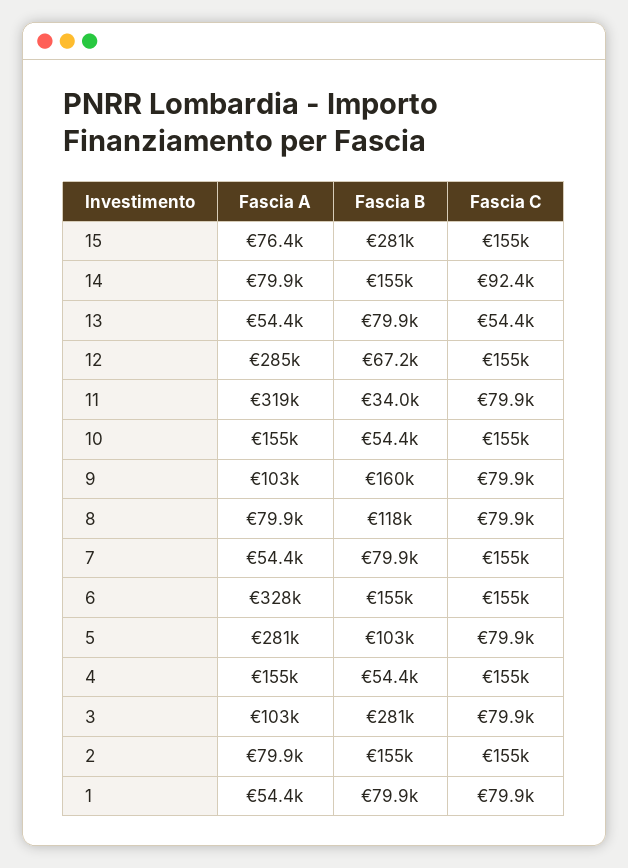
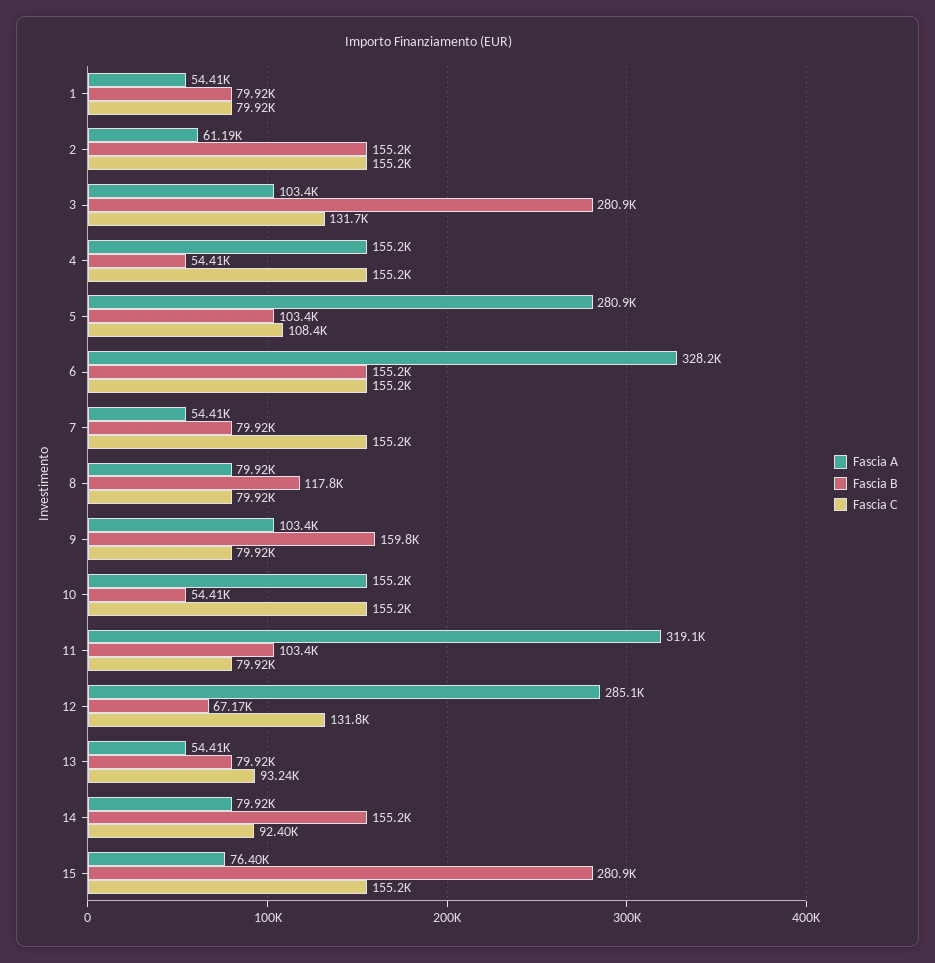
  {
    "Fascia A": {
      "15": 76400,
      "14": 79920,
      "13": 54410,
      "12": 285100,
      "11": 319100,
      "10": 155200,
      "9": 103400,
      "8": 79920,
      "7": 54410,
      "6": 328200,
      "5": 280900,
      "4": 155200,
      "3": 103400,
-     "2": 79900,
+     "2": 61190,
      "1": 54410
    },
    "Fascia B": {
      "15": 280900,
      "14": 155200,
      "13": 79920,
      "12": 67170,
-     "11": 34000,
+     "11": 103400,
      "10": 54410,
      "9": 159800,
      "8": 117800,
      "7": 79920,
      "6": 155200,
      "5": 103400,
      "4": 54410,
      "3": 280900,
      "2": 155200,
      "1": 79920
    },
    "Fascia C": {
      "15": 155200,
      "14": 92400,
-     "13": 54400,
+     "13": 93240,
-     "12": 155000,
+     "12": 131800,
      "11": 79920,
      "10": 155200,
      "9": 79920,
      "8": 79920,
      "7": 155200,
      "6": 155200,
-     "5": 79900,
+     "5": 108400,
      "4": 155200,
-     "3": 79900,
+     "3": 131700,
      "2": 155200,
      "1": 79920
    }
  }

